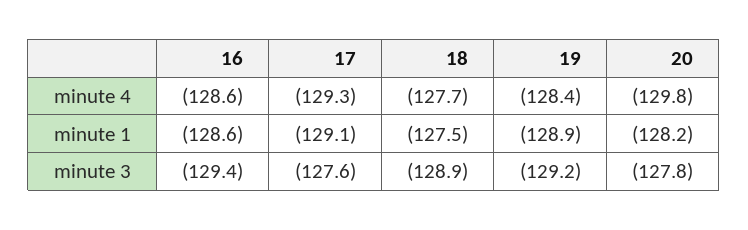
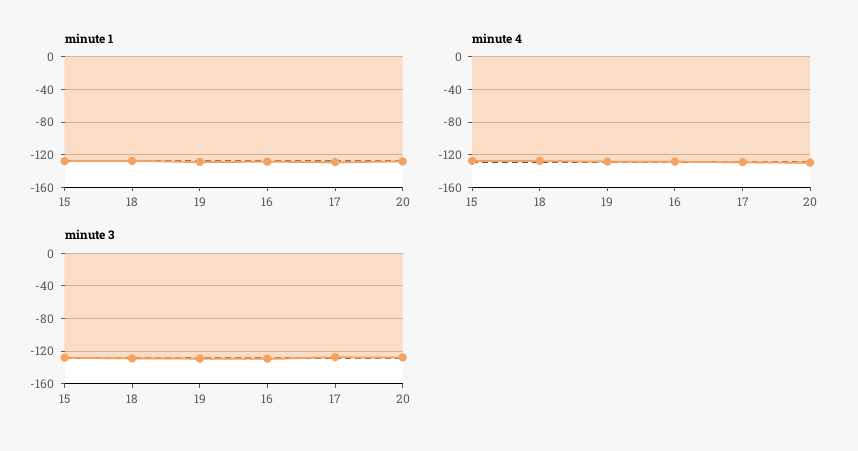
  {
    "minute 4": {
      "16": -128.6,
      "17": -129.3,
      "18": -127.7,
      "19": -128.4,
-     "20": -129.8
+     "20": -129.8,
+     "15": -130
    },
    "minute 1": {
      "16": -128.6,
      "17": -129.1,
      "18": -127.5,
      "19": -128.9,
-     "20": -128.2
+     "20": -128.2,
+     "15": -130
    },
    "minute 3": {
      "16": -129.4,
      "17": -127.6,
      "18": -128.9,
      "19": -129.2,
-     "20": -127.8
+     "20": -127.8,
+     "15": -130
    }
  }

